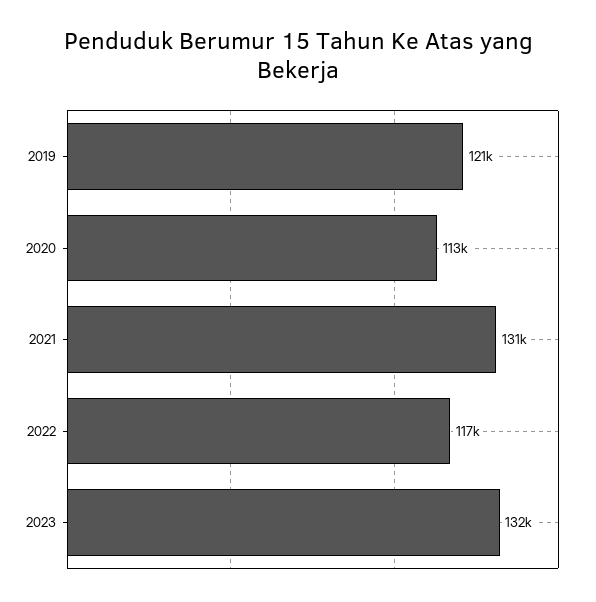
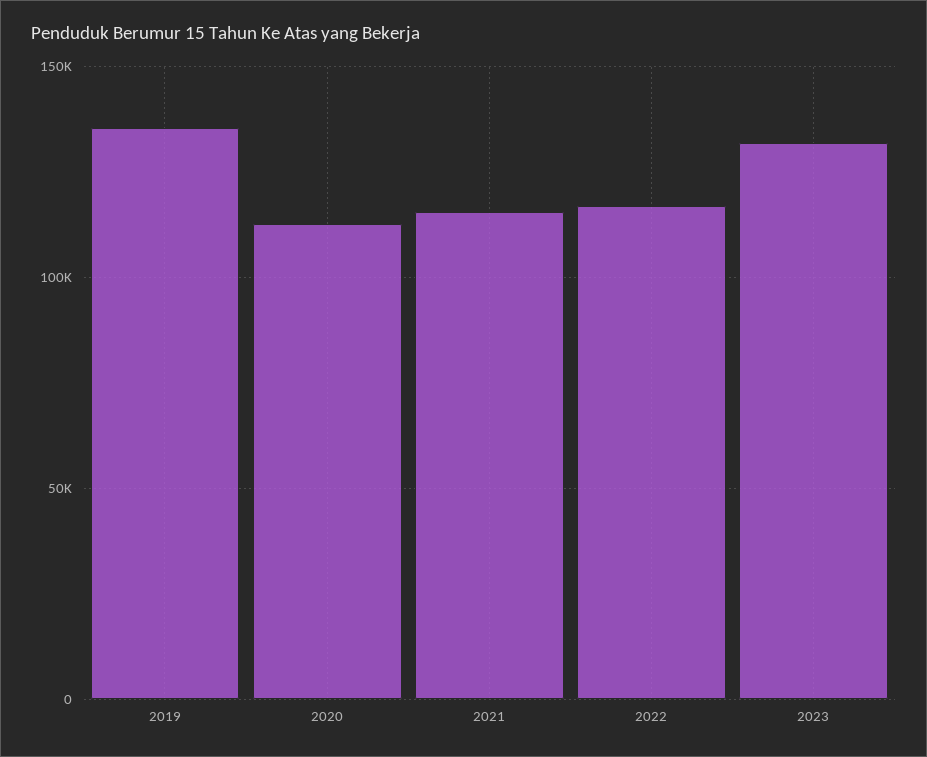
  {
-   "2019": 121000,
+   "2019": 135000,
    "2020": 113000,
-   "2021": 131000,
+   "2021": 115000,
    "2022": 117000,
    "2023": 132000
  }

